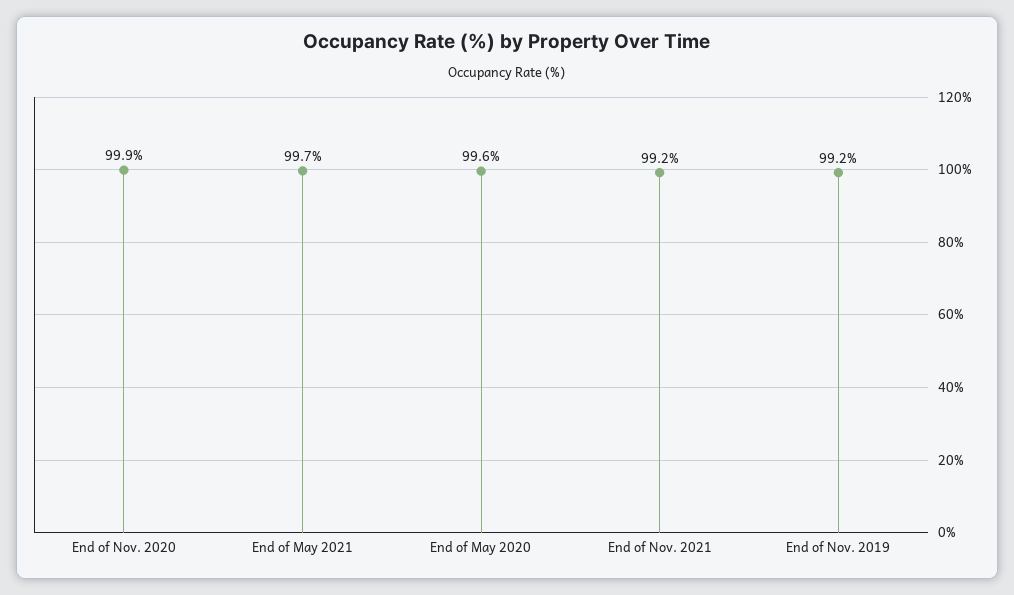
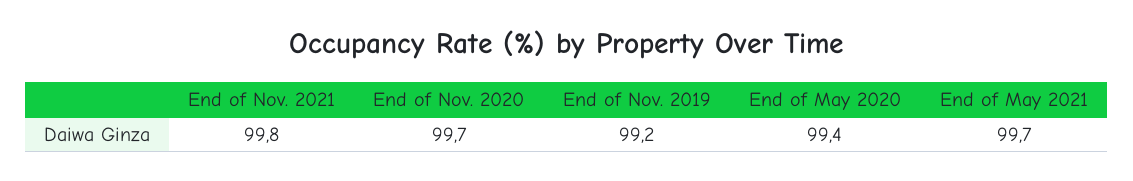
  {
-   "End of Nov. 2020": 99.9,
+   "End of Nov. 2020": 99.7,
    "End of May 2021": 99.7,
-   "End of May 2020": 99.6,
+   "End of May 2020": 99.4,
-   "End of Nov. 2021": 99.2,
+   "End of Nov. 2021": 99.8,
    "End of Nov. 2019": 99.2
  }

